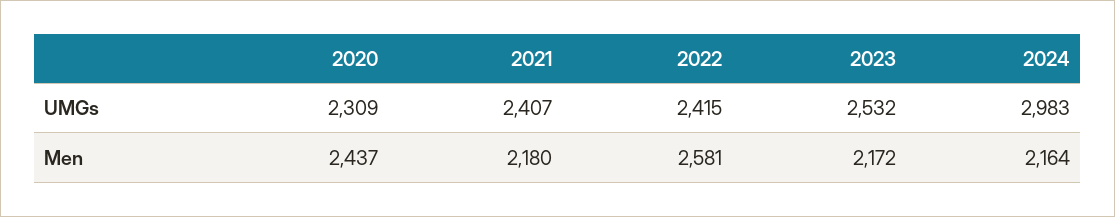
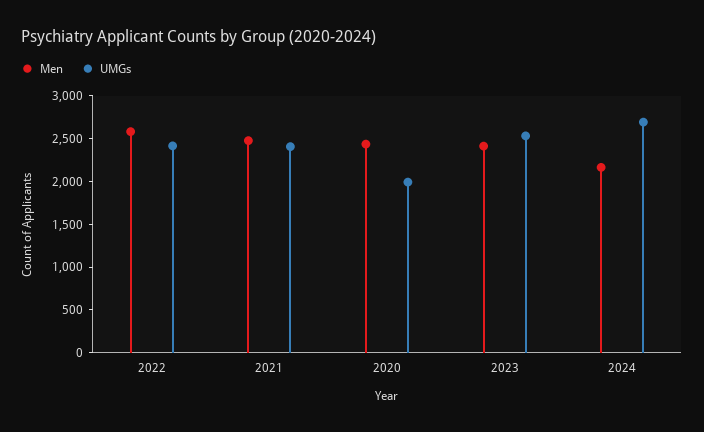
  {
    "UMGs": {
-     "2020": 2309,
+     "2020": 2000,
      "2021": 2407,
      "2022": 2415,
      "2023": 2532,
-     "2024": 2983
+     "2024": 2700
    },
    "Men": {
      "2020": 2437,
-     "2021": 2180,
+     "2021": 2500,
      "2022": 2581,
-     "2023": 2172,
+     "2023": 2400,
      "2024": 2164
    }
  }

